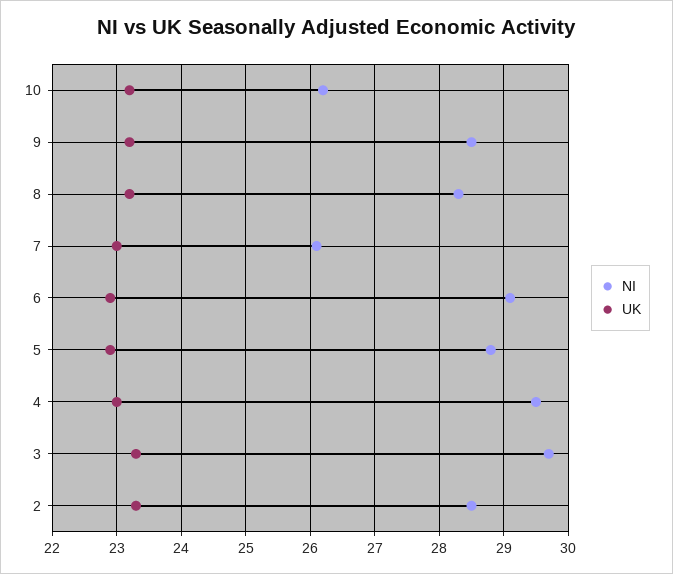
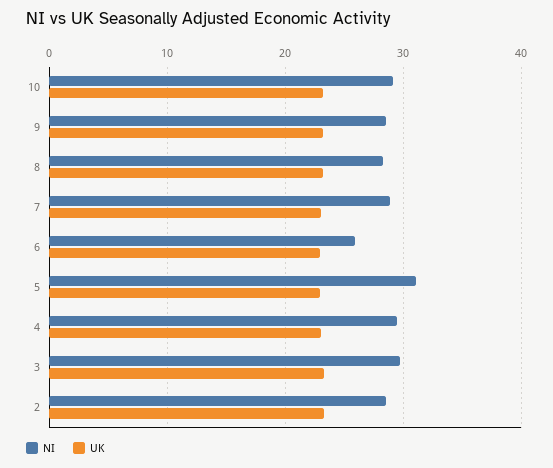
  {
    "NI": {
-     "10": 26.2,
+     "10": 29,
      "9": 28.5,
      "8": 28.3,
-     "7": 26.1,
+     "7": 29,
-     "6": 29.1,
+     "6": 26,
-     "5": 28.8,
+     "5": 31,
      "4": 29.5,
      "3": 29.7,
      "2": 28.5
    },
    "UK": {
      "10": 23.2,
      "9": 23.2,
      "8": 23.2,
      "7": 23,
      "6": 22.9,
      "5": 22.9,
      "4": 23,
      "3": 23.3,
      "2": 23.3
    }
  }

